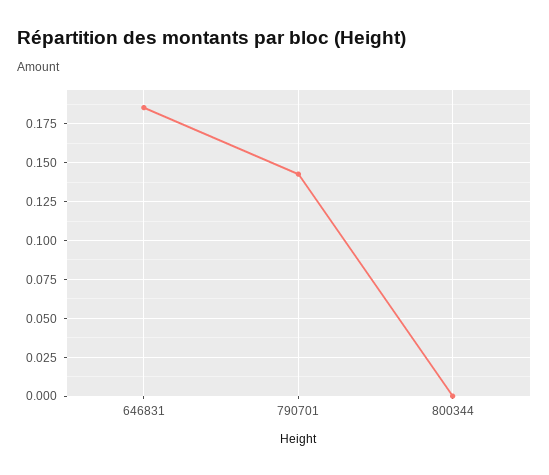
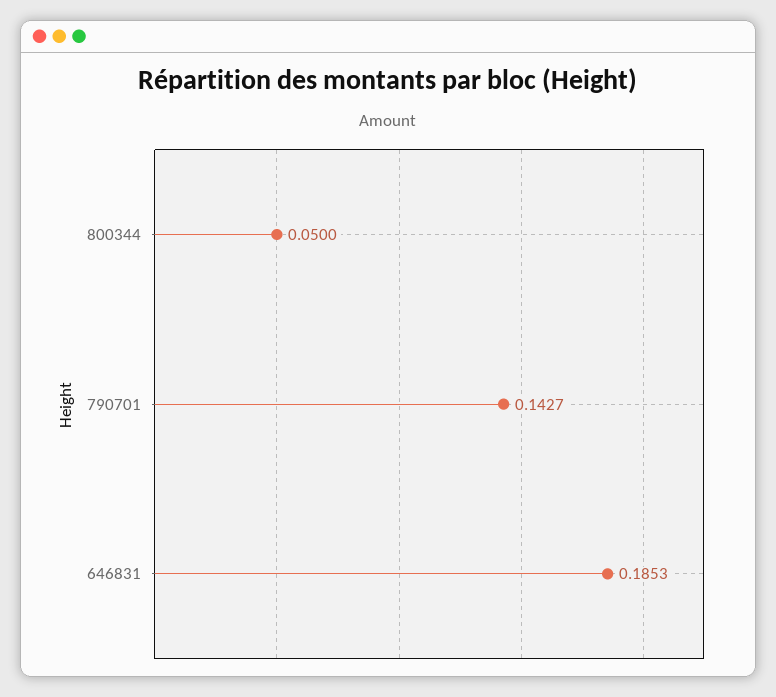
  {
    "646831": 0.1853,
    "790701": 0.1427,
-   "800344": 0
+   "800344": 0.05
  }

